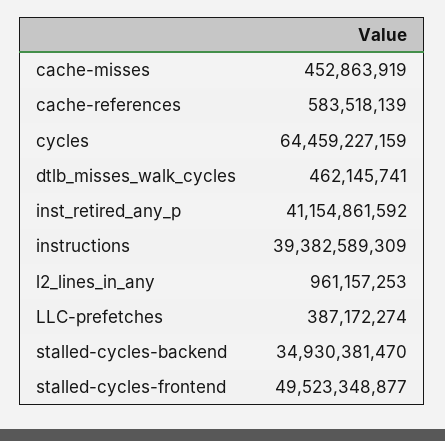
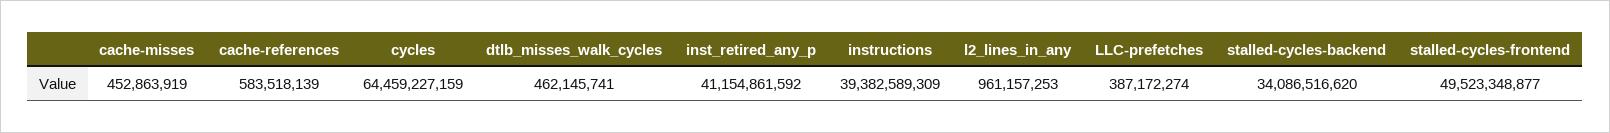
  {
    "cache-misses": 452863919,
    "cache-references": 583518139,
    "cycles": 64459227159,
    "dtlb_misses_walk_cycles": 462145741,
    "inst_retired_any_p": 41154861592,
    "instructions": 39382589309,
    "l2_lines_in_any": 961157253,
    "LLC-prefetches": 387172274,
-   "stalled-cycles-backend": 34930381470,
+   "stalled-cycles-backend": 34086516620,
    "stalled-cycles-frontend": 49523348877
  }

